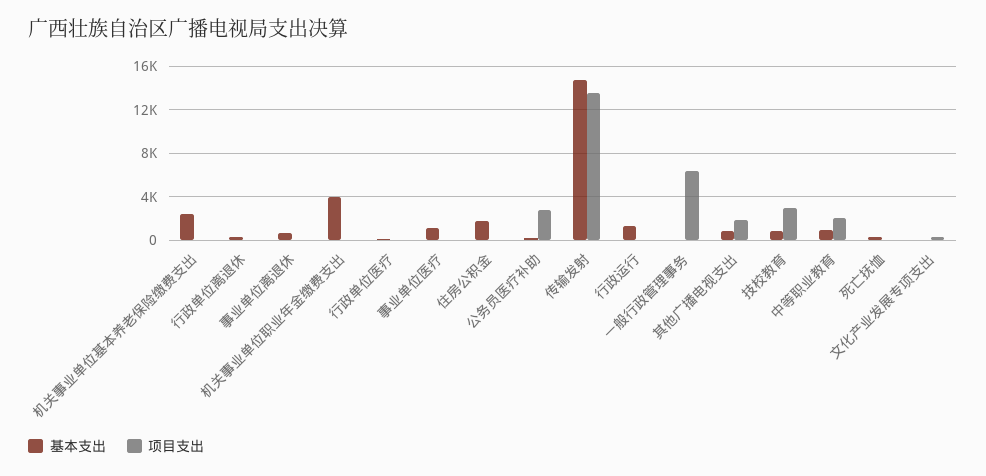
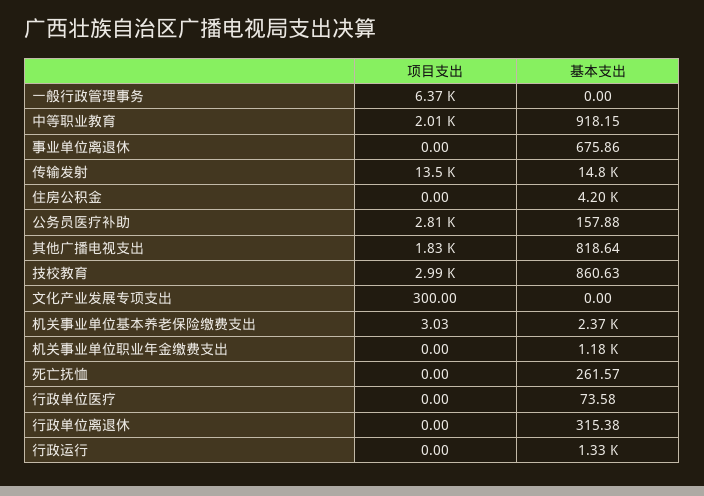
  {
    "基本支出": {
      "机关事业单位基本养老保险缴费支出": 2370,
      "行政单位离退休": 315.38,
      "事业单位离退休": 675.86,
-     "机关事业单位职业年金缴费支出": 4000,
+     "机关事业单位职业年金缴费支出": 1180,
      "行政单位医疗": 73.58,
-     "事业单位医疗": 1000,
-     "住房公积金": 2000,
+     "住房公积金": 4200,
      "公务员医疗补助": 157.88,
      "传输发射": 14800,
      "行政运行": 1330,
      "一般行政管理事务": 0,
      "其他广播电视支出": 818.64,
      "技校教育": 860.63,
      "中等职业教育": 918.15,
      "死亡抚恤": 261.57,
      "文化产业发展专项支出": 0
    },
    "项目支出": {
      "机关事业单位基本养老保险缴费支出": 3.03,
      "行政单位离退休": 0,
      "事业单位离退休": 0,
      "机关事业单位职业年金缴费支出": 0,
      "行政单位医疗": 0,
-     "事业单位医疗": 0,
      "住房公积金": 0,
      "公务员医疗补助": 2810,
      "传输发射": 13500,
      "行政运行": 0,
      "一般行政管理事务": 6370,
      "其他广播电视支出": 1830,
      "技校教育": 2990,
      "中等职业教育": 2010,
      "死亡抚恤": 0,
      "文化产业发展专项支出": 300
    }
  }

